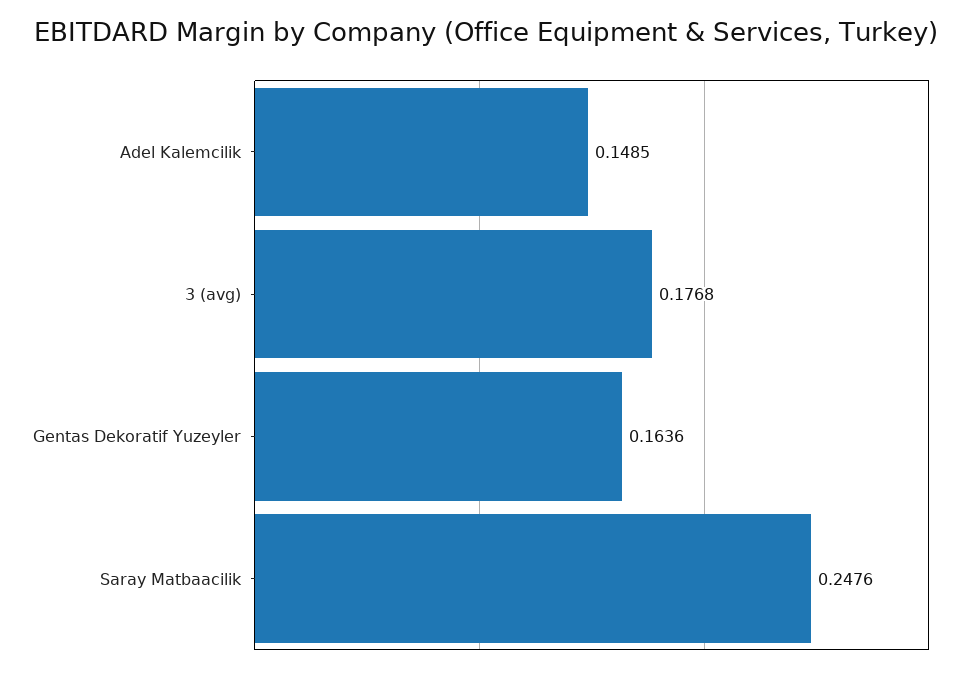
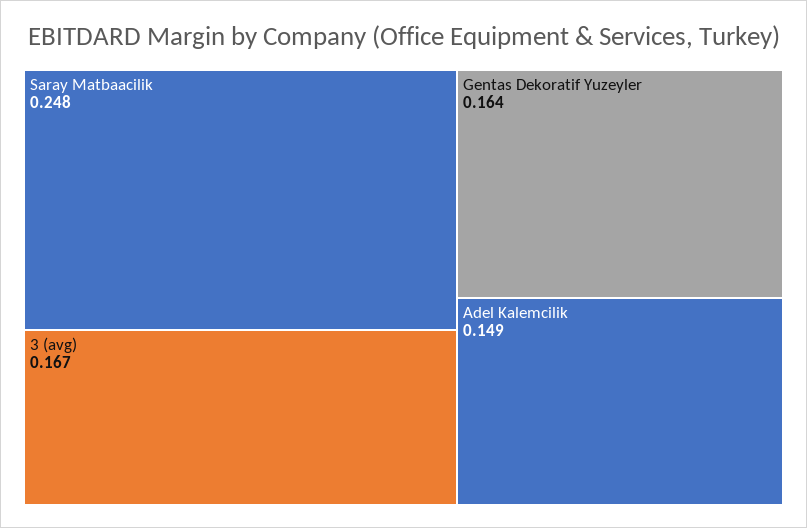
  {
    "Adel Kalemcilik": 0.1485,
-   "3 (avg)": 0.1768,
+   "3 (avg)": 0.167,
    "Gentas Dekoratif Yuzeyler": 0.1636,
    "Saray Matbaacilik": 0.2476
  }

